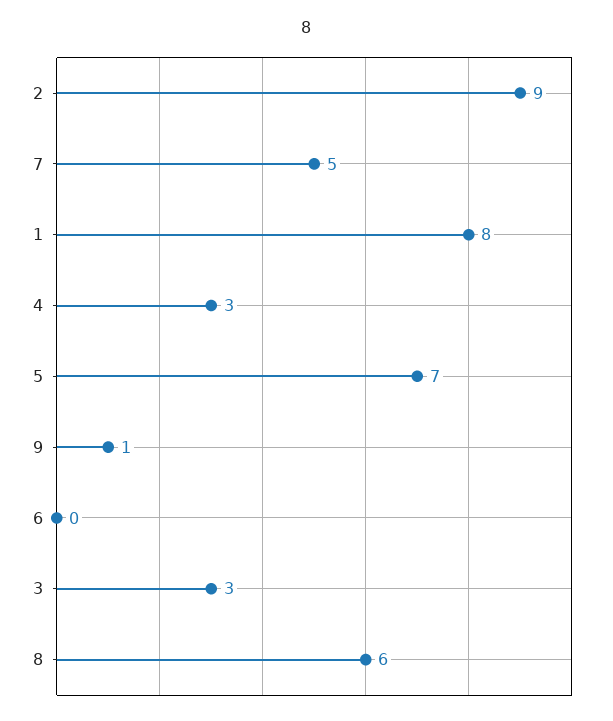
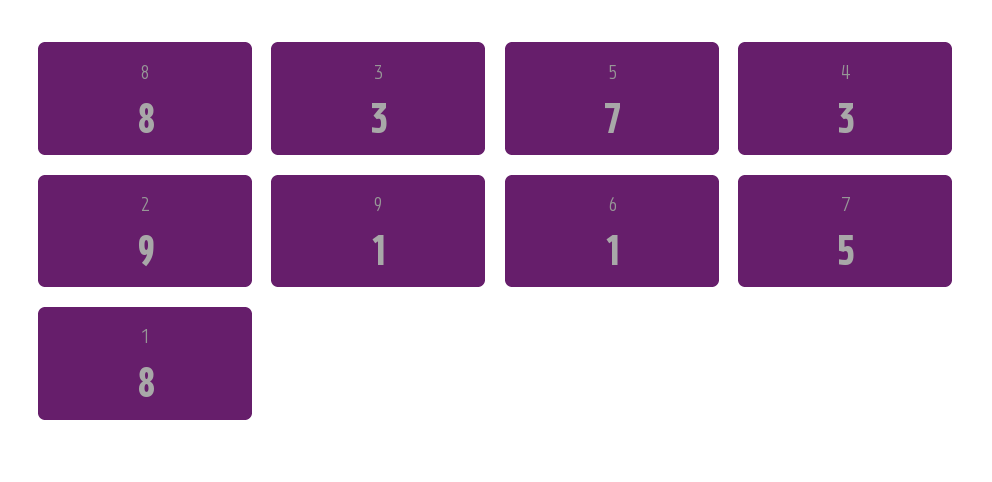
  {
    "2": 9,
    "7": 5,
    "1": 8,
    "4": 3,
    "5": 7,
    "9": 1,
-   "6": 0,
+   "6": 1,
    "3": 3,
-   "8": 6
+   "8": 8
  }

